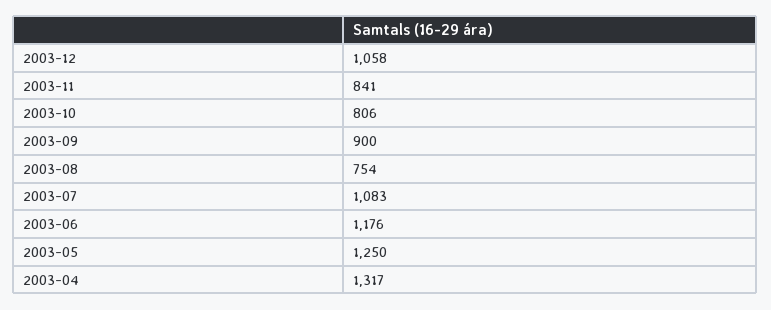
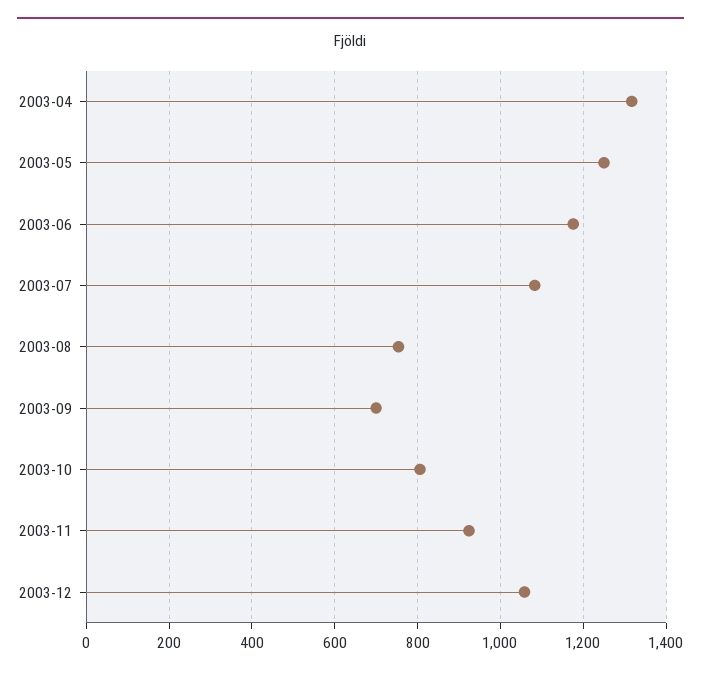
  {
    "2003-12": 1058,
-   "2003-11": 841,
+   "2003-11": 920,
    "2003-10": 806,
-   "2003-09": 900,
+   "2003-09": 700,
    "2003-08": 754,
    "2003-07": 1083,
    "2003-06": 1176,
    "2003-05": 1250,
    "2003-04": 1317
  }

